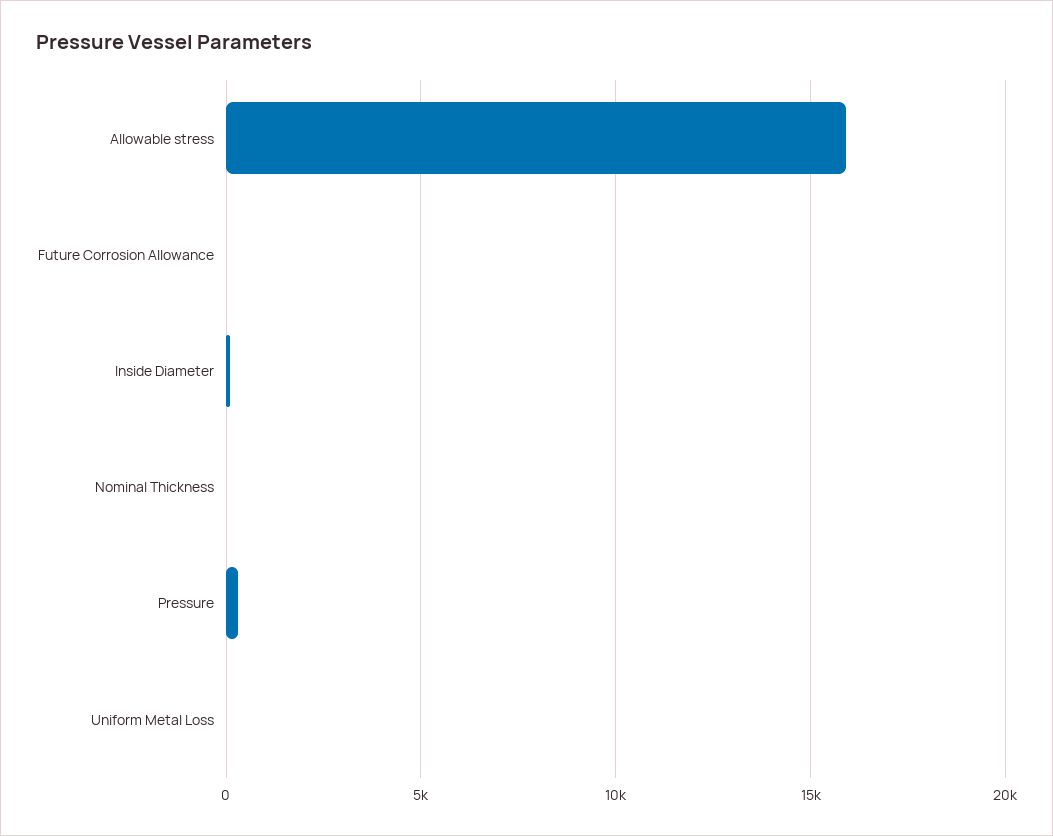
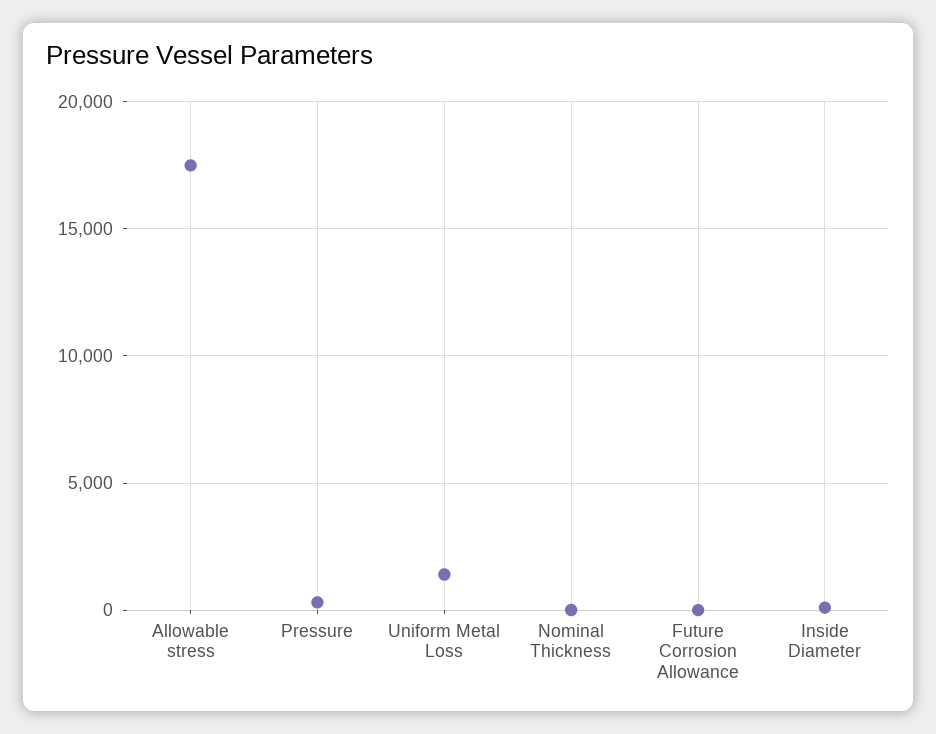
  {
-   "Allowable stress": 16000,
+   "Allowable stress": 17500,
    "Future Corrosion Allowance": 0,
    "Inside Diameter": 0,
    "Nominal Thickness": 0,
    "Pressure": 500,
-   "Uniform Metal Loss": 0
+   "Uniform Metal Loss": 1500
  }

